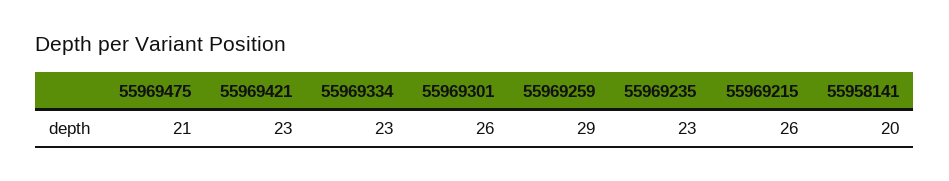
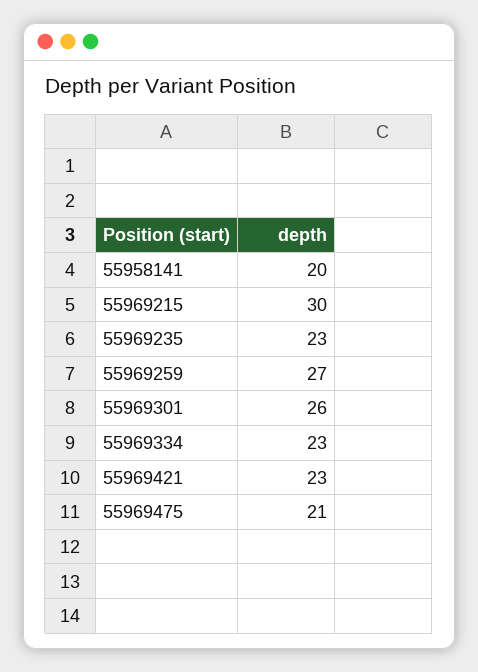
  {
    "55969475": 21,
    "55969421": 23,
    "55969334": 23,
    "55969301": 26,
-   "55969259": 29,
+   "55969259": 27,
    "55969235": 23,
-   "55969215": 26,
+   "55969215": 30,
    "55958141": 20
  }

